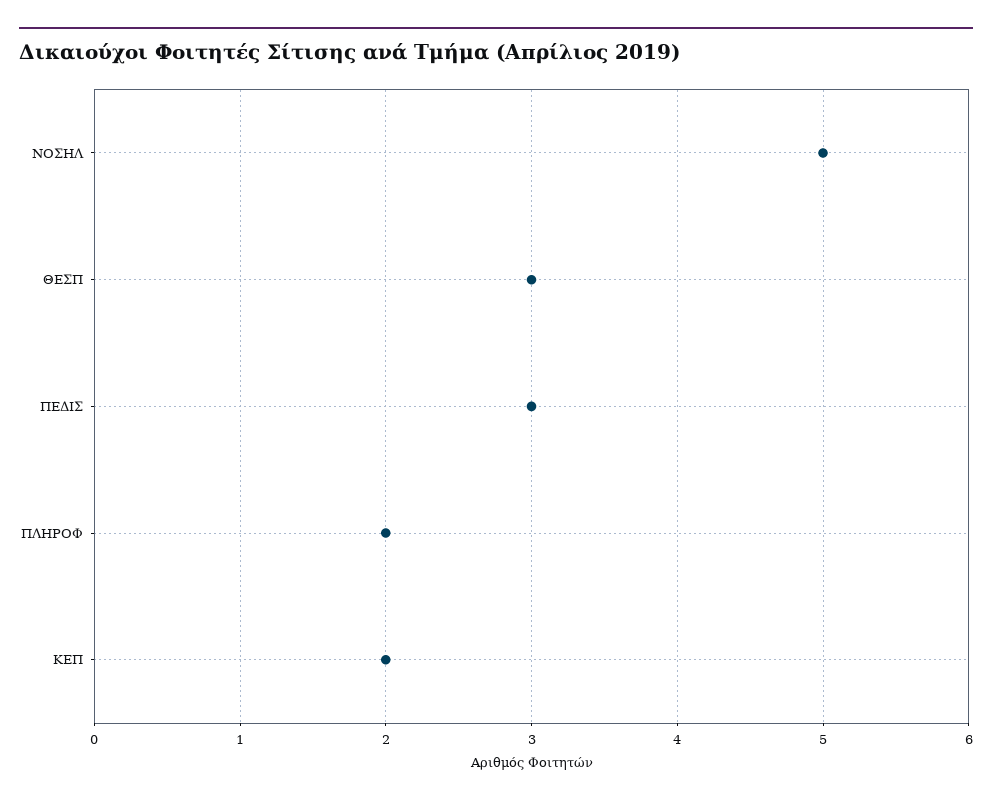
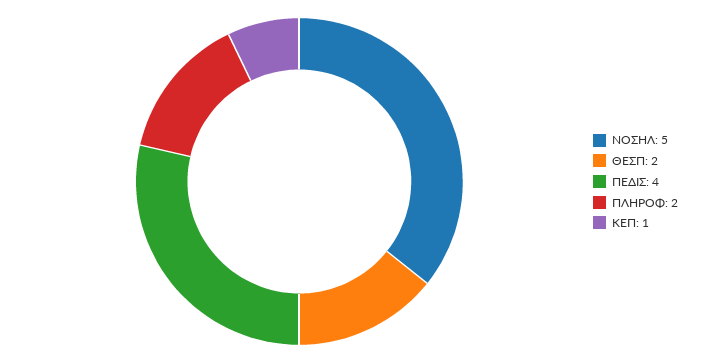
  {
    "ΝΟΣΗΛ": 5,
-   "ΘΕΣΠ": 3,
+   "ΘΕΣΠ": 2,
-   "ΠΕΔΙΣ": 3,
+   "ΠΕΔΙΣ": 4,
    "ΠΛΗΡΟΦ": 2,
-   "ΚΕΠ": 2
+   "ΚΕΠ": 1
  }

